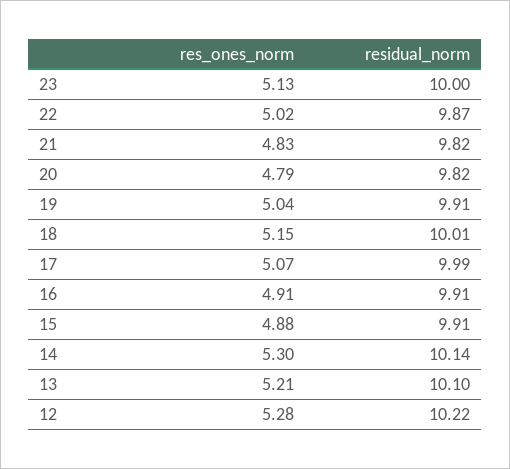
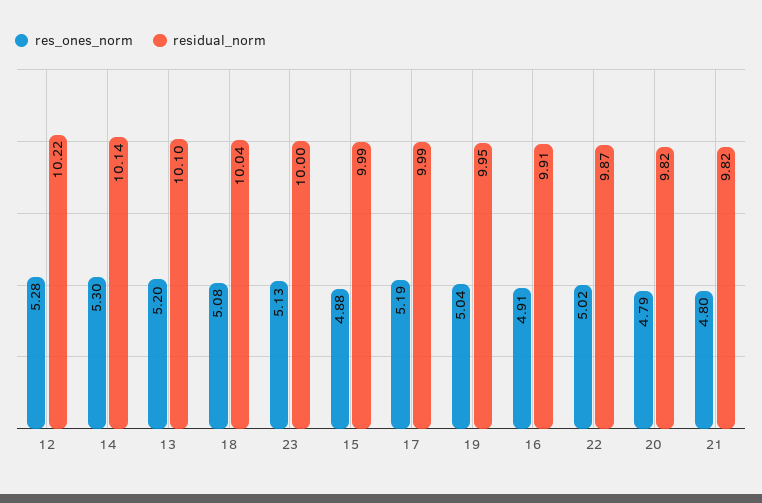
  {
    "res_ones_norm": {
      "23": 5.13,
      "22": 5.02,
-     "21": 4.83,
+     "21": 4.8,
      "20": 4.79,
      "19": 5.04,
-     "18": 5.15,
+     "18": 5.08,
-     "17": 5.07,
+     "17": 5.19,
      "16": 4.91,
      "15": 4.88,
      "14": 5.3,
-     "13": 5.21,
+     "13": 5.2,
      "12": 5.28
    },
    "residual_norm": {
      "23": 10,
      "22": 9.87,
      "21": 9.82,
      "20": 9.82,
-     "19": 9.91,
+     "19": 9.95,
-     "18": 10.01,
+     "18": 10.04,
      "17": 9.99,
      "16": 9.91,
-     "15": 9.91,
+     "15": 9.99,
      "14": 10.14,
      "13": 10.1,
      "12": 10.22
    }
  }

